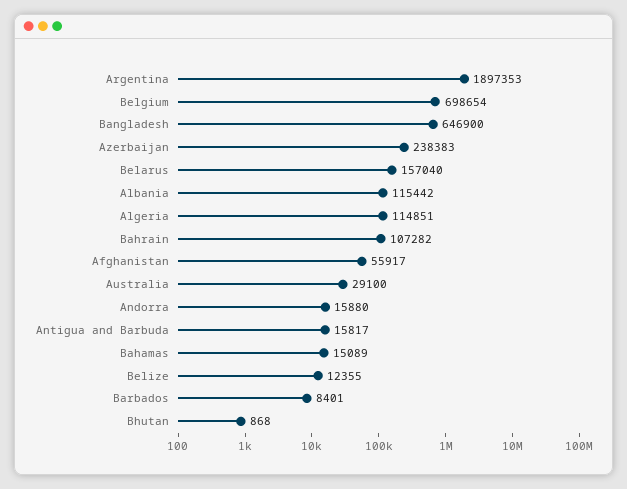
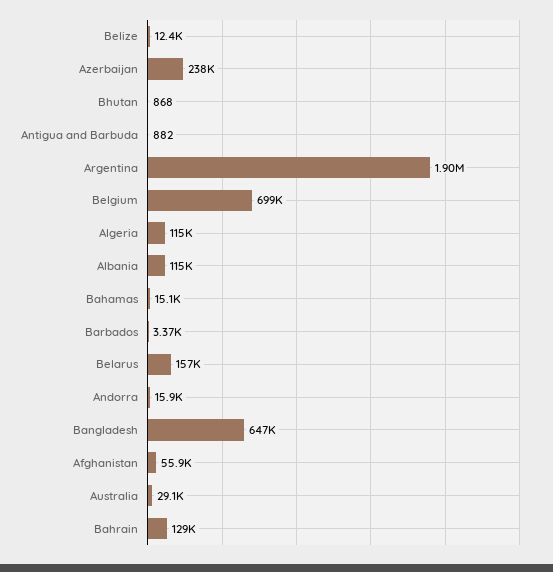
  {
    "Argentina": 1897353,
    "Belgium": 698654,
    "Bangladesh": 646900,
    "Azerbaijan": 238383,
    "Belarus": 157040,
    "Albania": 115442,
    "Algeria": 114851,
-   "Bahrain": 107282,
+   "Bahrain": 129000,
    "Afghanistan": 55917,
    "Australia": 29100,
    "Andorra": 15880,
-   "Antigua and Barbuda": 15817,
+   "Antigua and Barbuda": 882,
    "Bahamas": 15089,
    "Belize": 12355,
-   "Barbados": 8401,
+   "Barbados": 3370,
    "Bhutan": 868
  }

